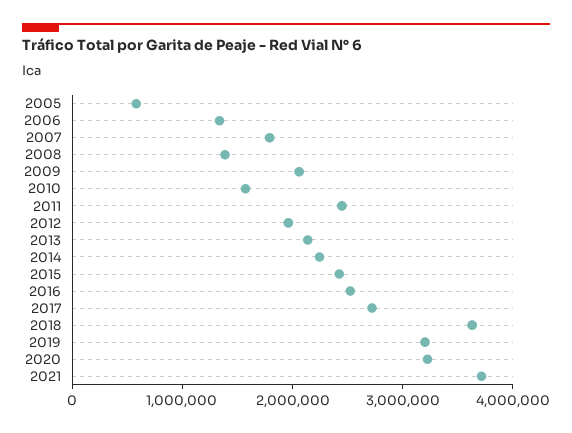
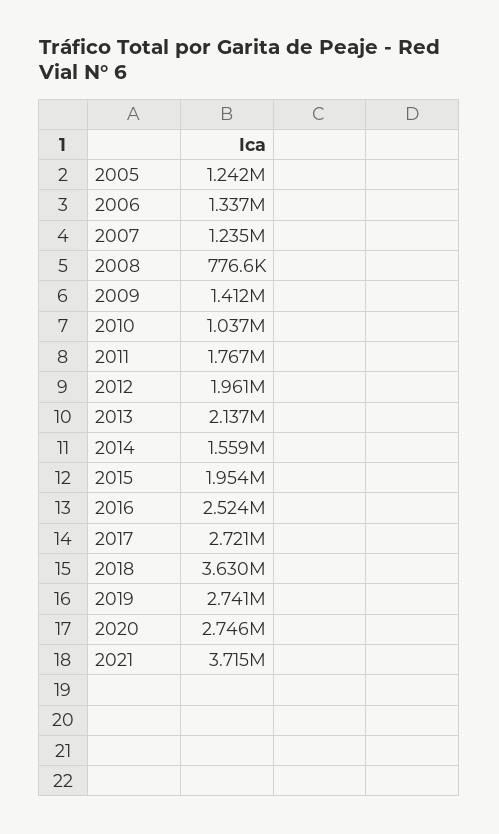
  {
-   "2005": 600000,
+   "2005": 1242000,
    "2006": 1337000,
-   "2007": 1800000,
+   "2007": 1235000,
-   "2008": 1400000,
+   "2008": 776600,
-   "2009": 2000000,
+   "2009": 1412000,
-   "2010": 1600000,
+   "2010": 1037000,
-   "2011": 2400000,
+   "2011": 1767000,
    "2012": 1961000,
    "2013": 2137000,
-   "2014": 2200000,
+   "2014": 1559000,
-   "2015": 2400000,
+   "2015": 1954000,
    "2016": 2524000,
    "2017": 2721000,
    "2018": 3630000,
-   "2019": 3200000,
+   "2019": 2741000,
-   "2020": 3200000,
+   "2020": 2746000,
    "2021": 3715000
  }

